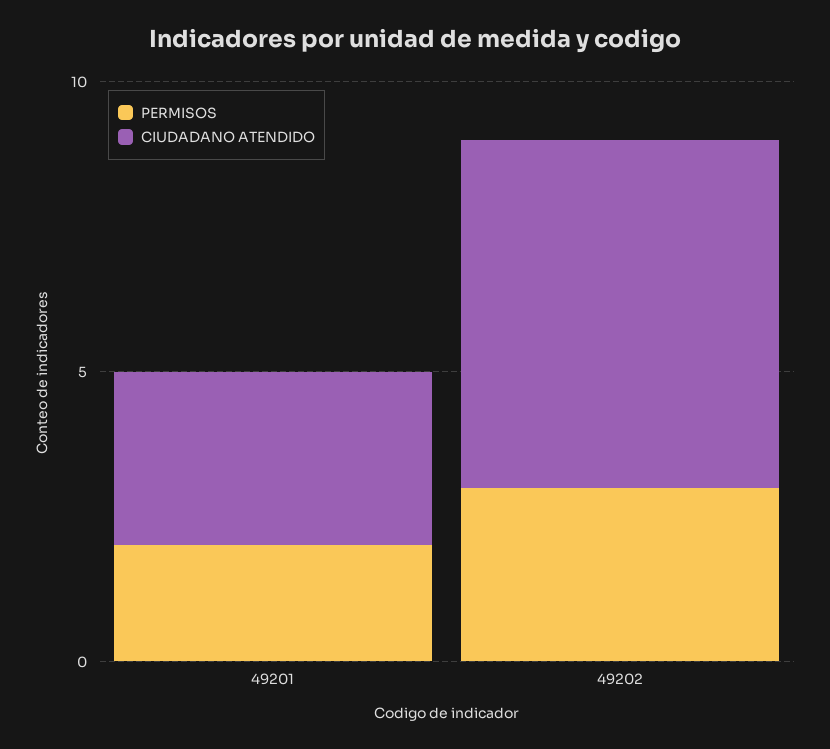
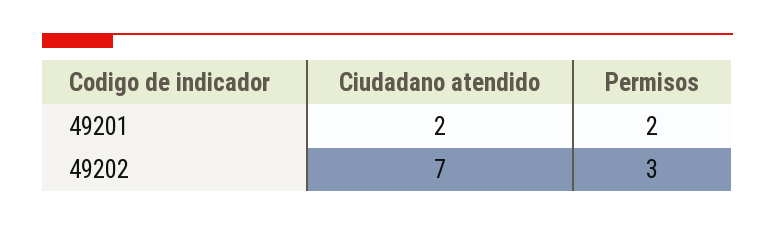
  {
    "PERMISOS": {
      "49201": 2,
      "49202": 3
    },
    "CIUDADANO ATENDIDO": {
-     "49201": 3,
+     "49201": 2,
-     "49202": 6
+     "49202": 7
    }
  }

